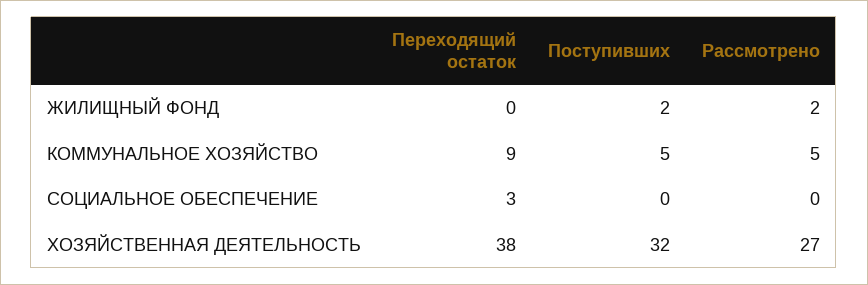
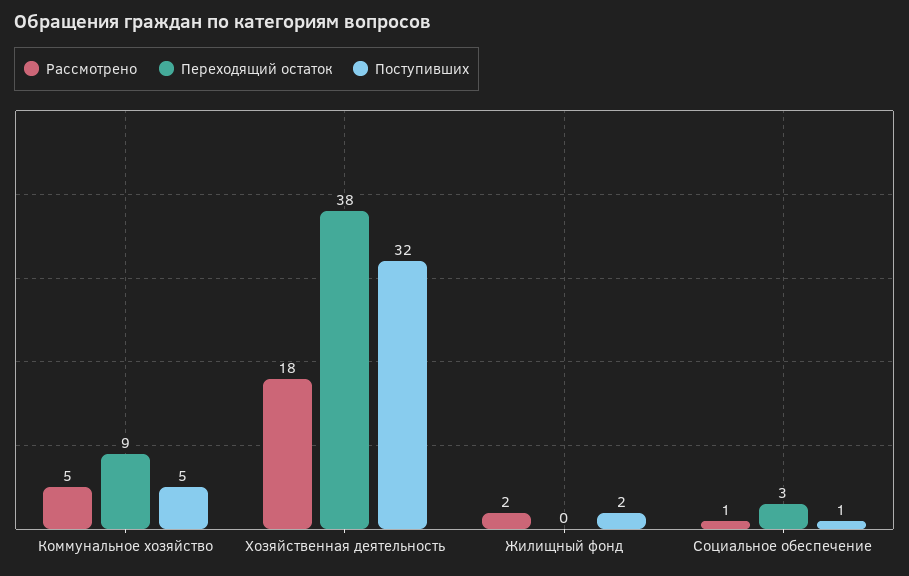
  {
    "Переходящий остаток": {
      "ЖИЛИЩНЫЙ ФОНД": 0,
      "КОММУНАЛЬНОЕ ХОЗЯЙСТВО": 9,
      "СОЦИАЛЬНОЕ ОБЕСПЕЧЕНИЕ": 3,
      "ХОЗЯЙСТВЕННАЯ ДЕЯТЕЛЬНОСТЬ": 38
    },
    "Поступивших": {
      "ЖИЛИЩНЫЙ ФОНД": 2,
      "КОММУНАЛЬНОЕ ХОЗЯЙСТВО": 5,
-     "СОЦИАЛЬНОЕ ОБЕСПЕЧЕНИЕ": 0,
+     "СОЦИАЛЬНОЕ ОБЕСПЕЧЕНИЕ": 1,
      "ХОЗЯЙСТВЕННАЯ ДЕЯТЕЛЬНОСТЬ": 32
    },
    "Рассмотрено": {
      "ЖИЛИЩНЫЙ ФОНД": 2,
      "КОММУНАЛЬНОЕ ХОЗЯЙСТВО": 5,
-     "СОЦИАЛЬНОЕ ОБЕСПЕЧЕНИЕ": 0,
+     "СОЦИАЛЬНОЕ ОБЕСПЕЧЕНИЕ": 1,
-     "ХОЗЯЙСТВЕННАЯ ДЕЯТЕЛЬНОСТЬ": 27
+     "ХОЗЯЙСТВЕННАЯ ДЕЯТЕЛЬНОСТЬ": 18
    }
  }

